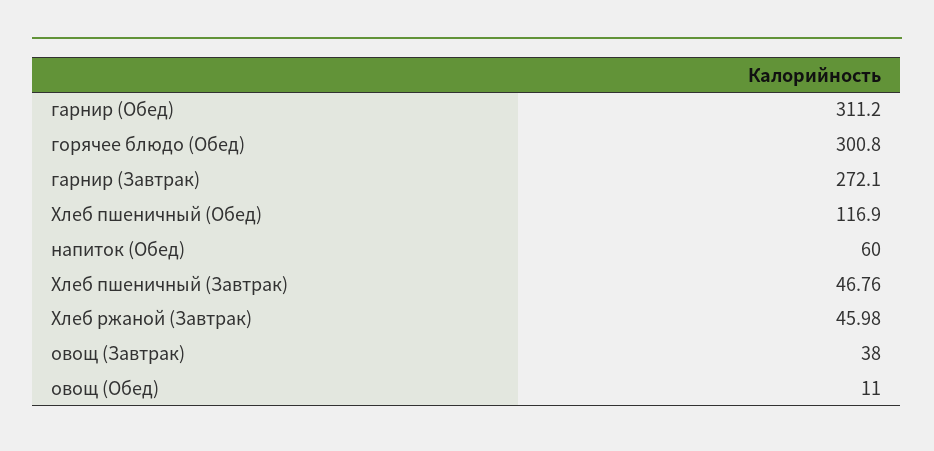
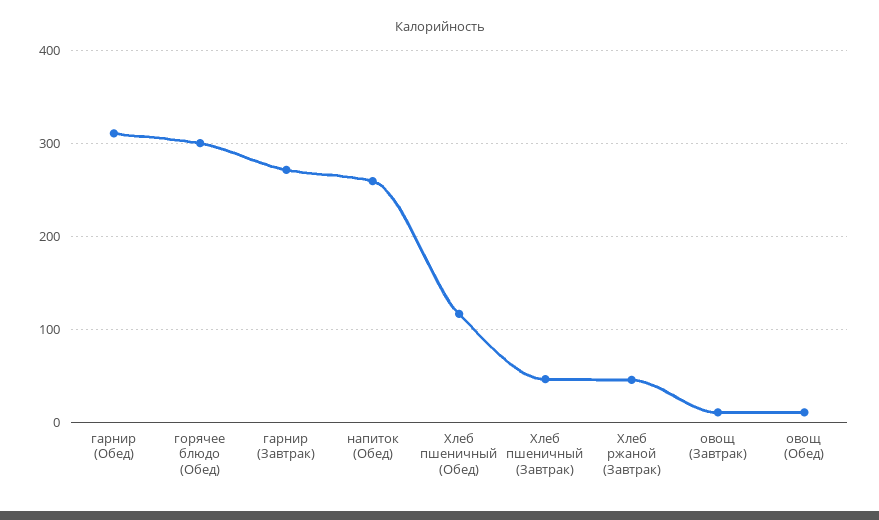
  {
    "гарнир (Обед)": 311.2,
    "горячее блюдо (Обед)": 300.8,
    "гарнир (Завтрак)": 272.1,
    "Хлеб пшеничный (Обед)": 116.9,
-   "напиток (Обед)": 60,
+   "напиток (Обед)": 260,
    "Хлеб пшеничный (Завтрак)": 46.76,
    "Хлеб ржаной (Завтрак)": 45.98,
-   "овощ (Завтрак)": 38,
+   "овощ (Завтрак)": 10,
    "овощ (Обед)": 11
  }

